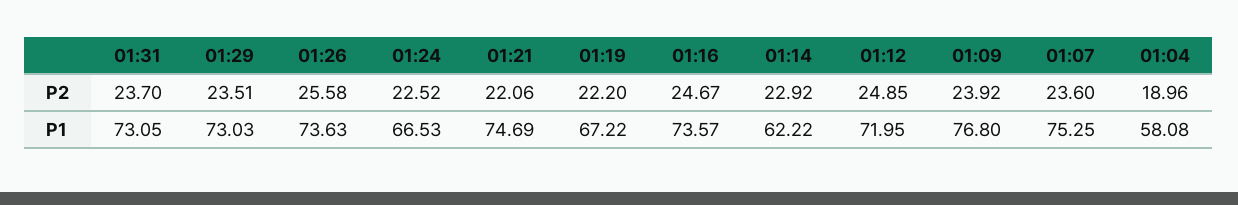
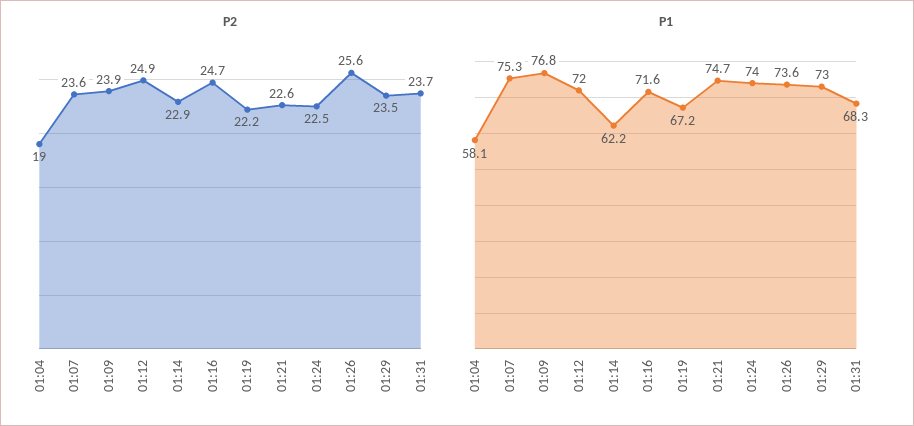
  {
    "P2": {
      "01:31": 23.7,
      "01:29": 23.51,
      "01:26": 25.58,
      "01:24": 22.52,
-     "01:21": 22.06,
+     "01:21": 22.6,
      "01:19": 22.2,
      "01:16": 24.67,
      "01:14": 22.92,
      "01:12": 24.85,
      "01:09": 23.92,
      "01:07": 23.6,
      "01:04": 18.96
    },
    "P1": {
-     "01:31": 73.05,
+     "01:31": 68.3,
      "01:29": 73.03,
      "01:26": 73.63,
-     "01:24": 66.53,
+     "01:24": 74,
      "01:21": 74.69,
      "01:19": 67.22,
-     "01:16": 73.57,
+     "01:16": 71.6,
      "01:14": 62.22,
      "01:12": 71.95,
      "01:09": 76.8,
      "01:07": 75.25,
      "01:04": 58.08
    }
  }

